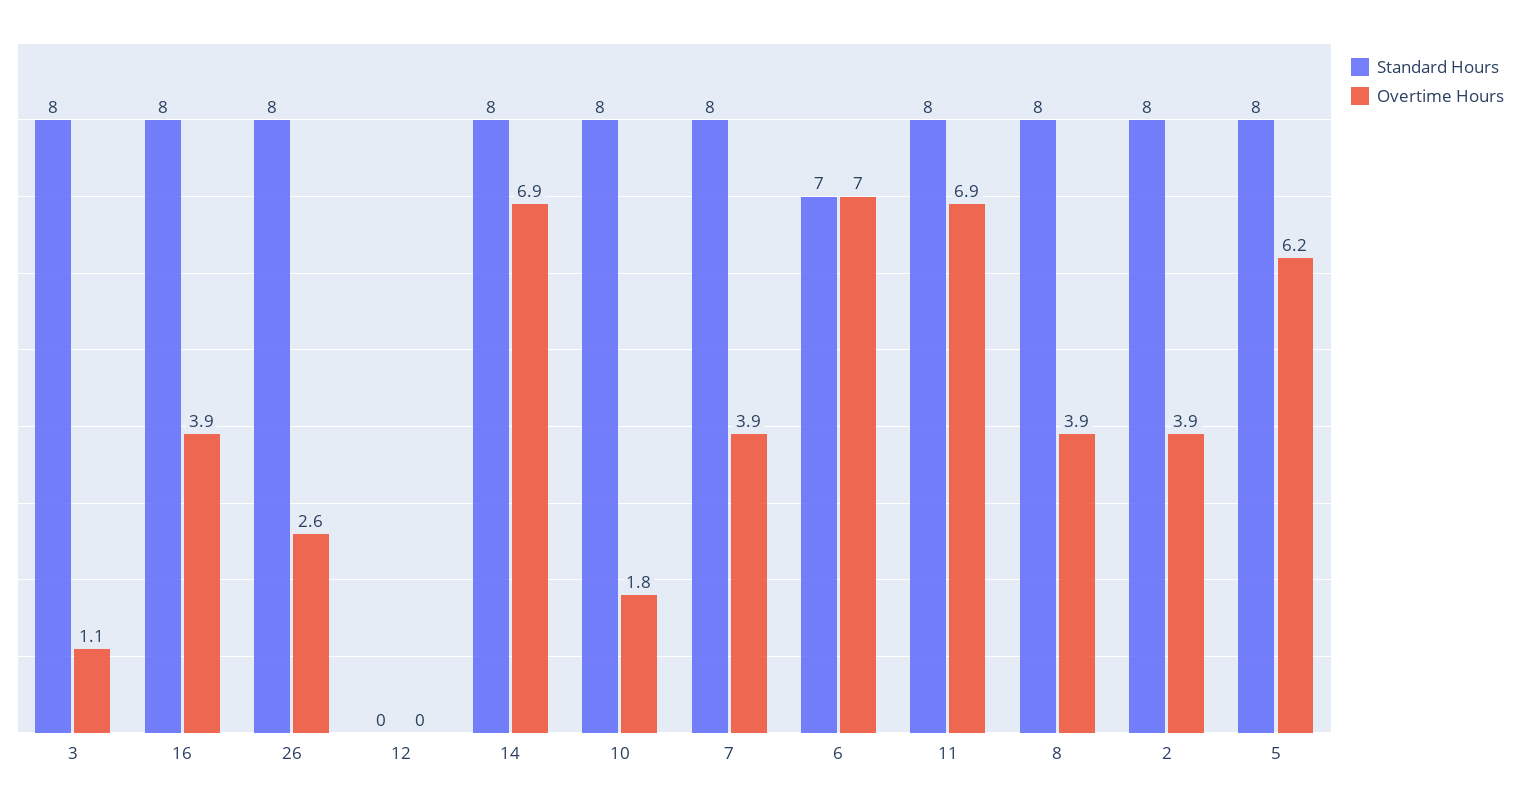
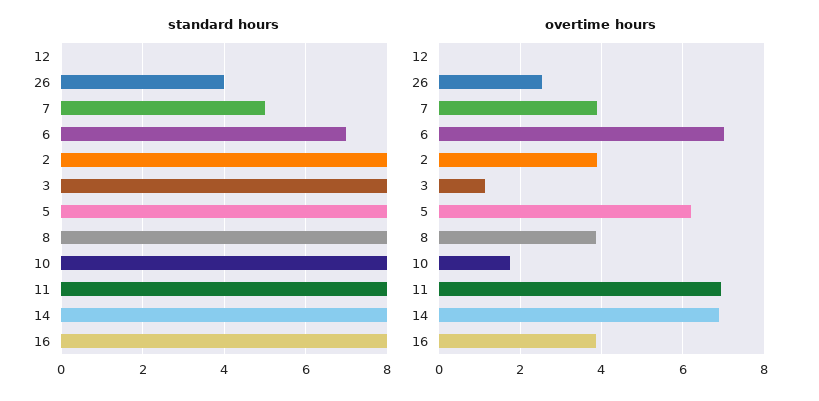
  {
    "Standard Hours": {
      "3": 8,
      "16": 8,
-     "26": 8,
+     "26": 4,
      "12": 0,
      "14": 8,
      "10": 8,
-     "7": 8,
+     "7": 5,
      "6": 7,
      "11": 8,
      "8": 8,
      "2": 8,
      "5": 8
    },
    "Overtime Hours": {
      "3": 1.1,
      "16": 3.9,
      "26": 2.6,
      "12": 0,
      "14": 6.9,
      "10": 1.8,
      "7": 3.9,
      "6": 7,
      "11": 6.9,
      "8": 3.9,
      "2": 3.9,
      "5": 6.2
    }
  }

